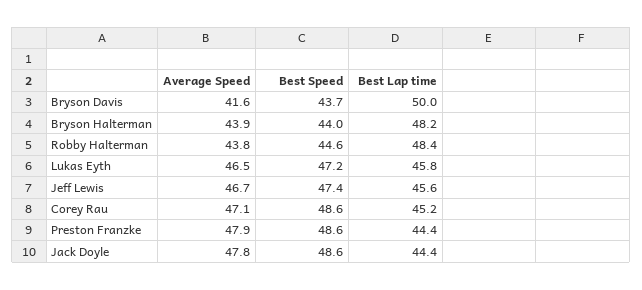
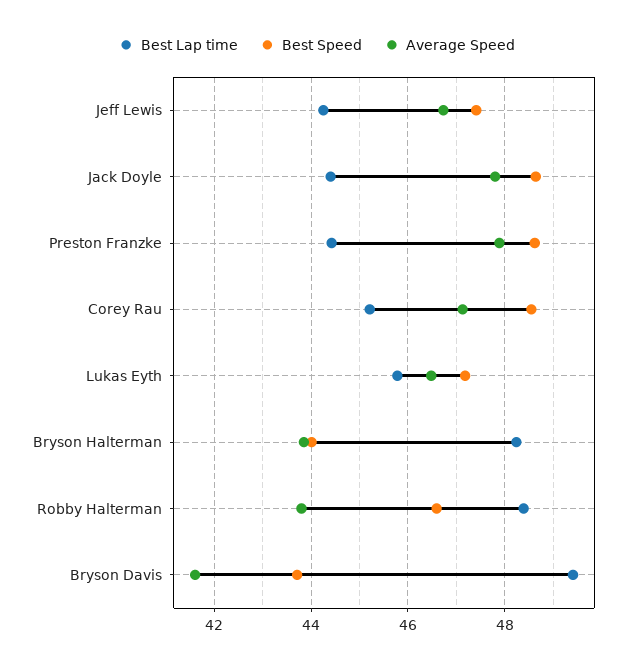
  {
    "Average Speed": {
      "Bryson Davis": 41.6,
      "Bryson Halterman": 43.9,
      "Robby Halterman": 43.8,
      "Lukas Eyth": 46.5,
      "Jeff Lewis": 46.7,
      "Corey Rau": 47.1,
      "Preston Franzke": 47.9,
      "Jack Doyle": 47.8
    },
    "Best Speed": {
      "Bryson Davis": 43.7,
      "Bryson Halterman": 44,
-     "Robby Halterman": 44.6,
+     "Robby Halterman": 46.6,
      "Lukas Eyth": 47.2,
      "Jeff Lewis": 47.4,
      "Corey Rau": 48.6,
      "Preston Franzke": 48.6,
      "Jack Doyle": 48.6
    },
    "Best Lap time": {
-     "Bryson Davis": 50,
+     "Bryson Davis": 49.4,
      "Bryson Halterman": 48.2,
      "Robby Halterman": 48.4,
      "Lukas Eyth": 45.8,
-     "Jeff Lewis": 45.6,
+     "Jeff Lewis": 44.2,
      "Corey Rau": 45.2,
      "Preston Franzke": 44.4,
      "Jack Doyle": 44.4
    }
  }

